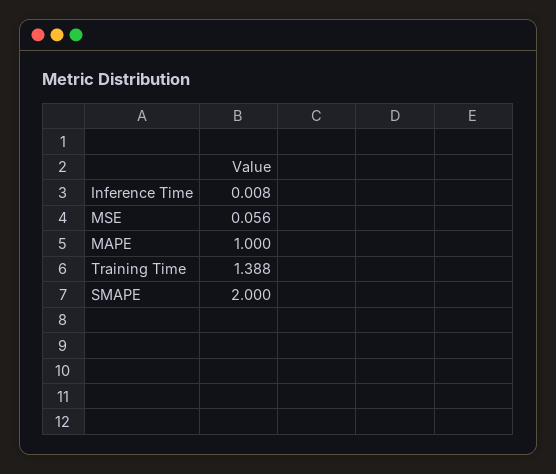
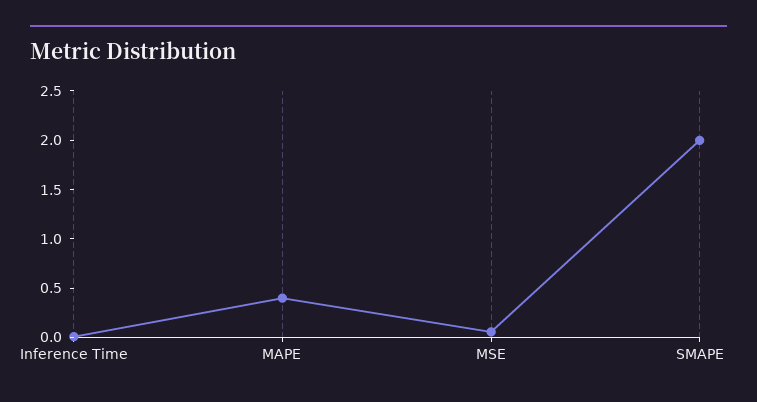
  {
    "Inference Time": 0.008,
    "MSE": 0.056,
-   "MAPE": 1,
+   "MAPE": 0.4,
-   "Training Time": 1.388,
    "SMAPE": 2
  }

